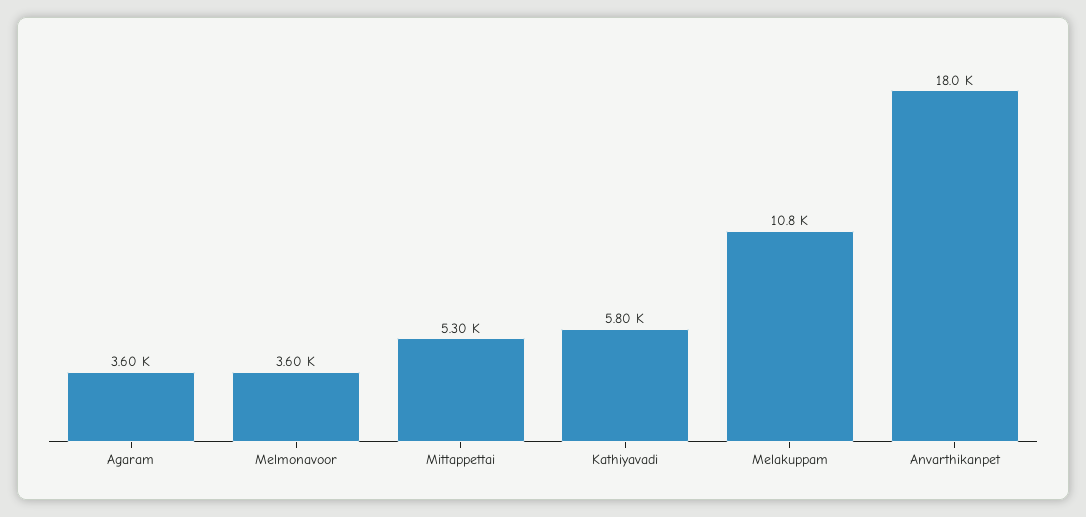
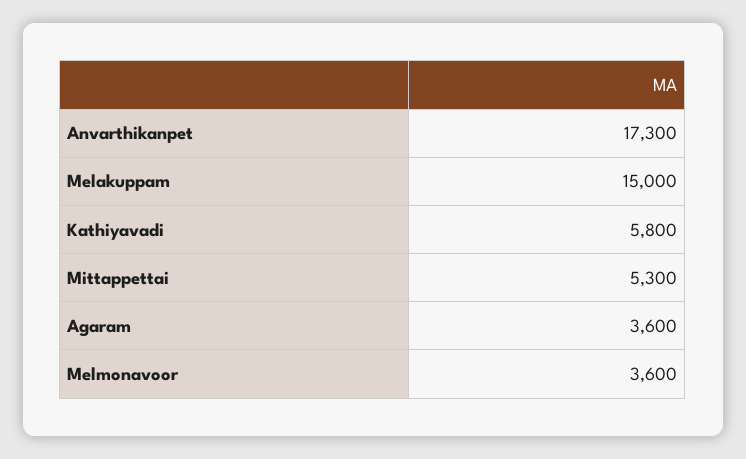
  {
    "Agaram": 3600,
    "Melmonavoor": 3600,
    "Mittappettai": 5300,
    "Kathiyavadi": 5800,
-   "Melakuppam": 10800,
+   "Melakuppam": 15000,
-   "Anvarthikanpet": 18000
+   "Anvarthikanpet": 17300
  }

